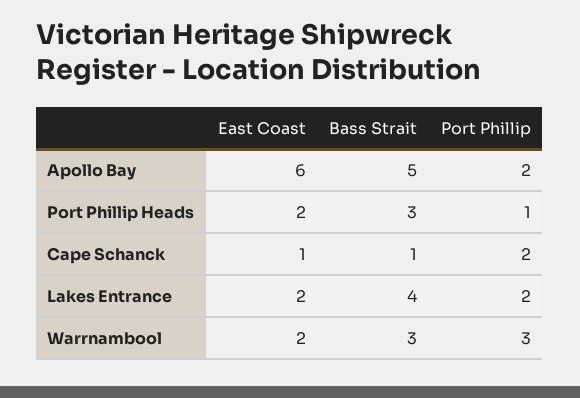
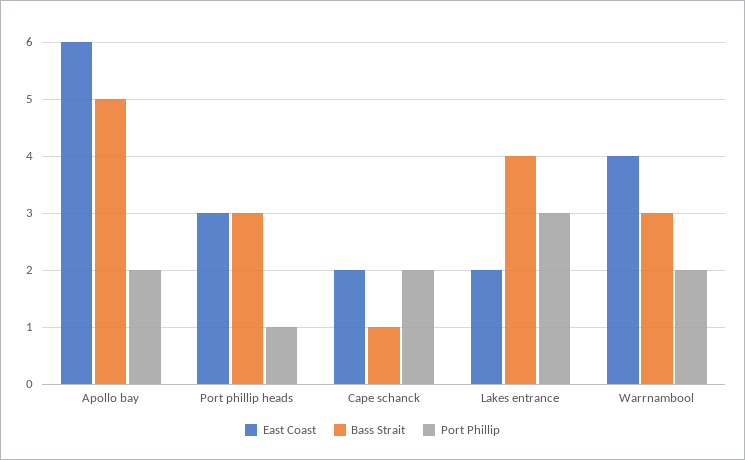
  {
    "East Coast": {
      "Apollo Bay": 6,
-     "Port Phillip Heads": 2,
+     "Port Phillip Heads": 3,
-     "Cape Schanck": 1,
+     "Cape Schanck": 2,
      "Lakes Entrance": 2,
-     "Warrnambool": 2
+     "Warrnambool": 4
    },
    "Bass Strait": {
      "Apollo Bay": 5,
      "Port Phillip Heads": 3,
      "Cape Schanck": 1,
      "Lakes Entrance": 4,
      "Warrnambool": 3
    },
    "Port Phillip": {
      "Apollo Bay": 2,
      "Port Phillip Heads": 1,
      "Cape Schanck": 2,
-     "Lakes Entrance": 2,
+     "Lakes Entrance": 3,
-     "Warrnambool": 3
+     "Warrnambool": 2
    }
  }

